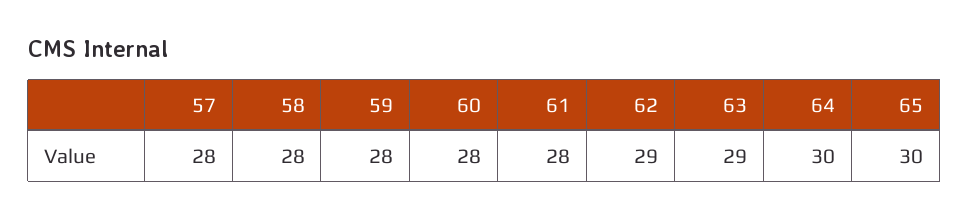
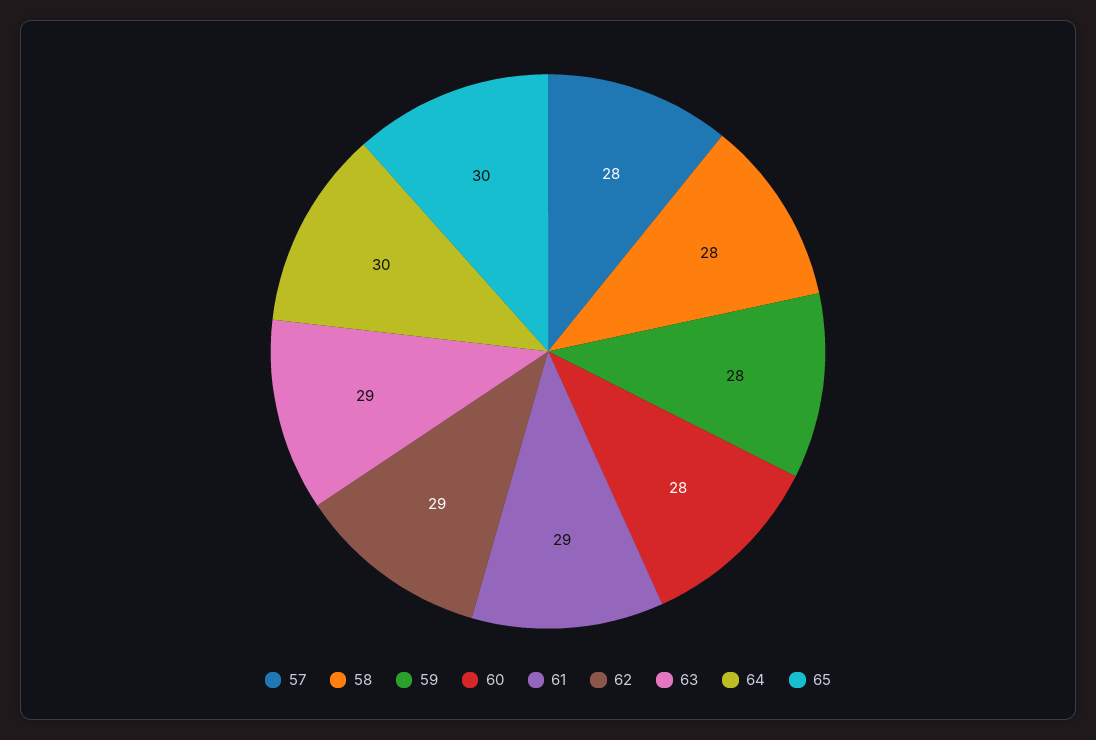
  {
    "57": 28,
    "58": 28,
    "59": 28,
    "60": 28,
-   "61": 28,
+   "61": 29,
    "62": 29,
    "63": 29,
    "64": 30,
    "65": 30
  }

